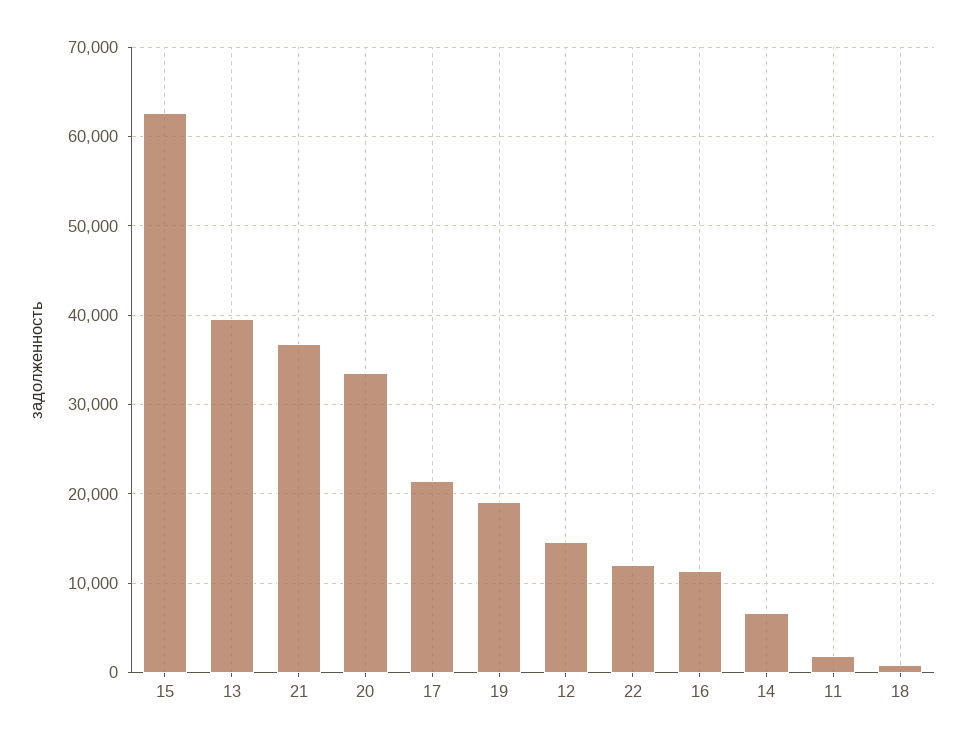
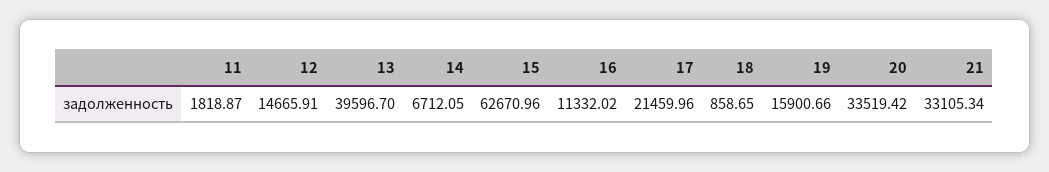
  {
    "15": 62670.96,
    "13": 39596.7,
-   "21": 37000,
+   "21": 33105.34,
    "20": 33519.42,
    "17": 21459.96,
-   "19": 19000,
+   "19": 15900.66,
    "12": 14665.91,
-   "22": 12000,
    "16": 11332.02,
    "14": 6712.05,
    "11": 1818.87,
    "18": 858.65
  }

